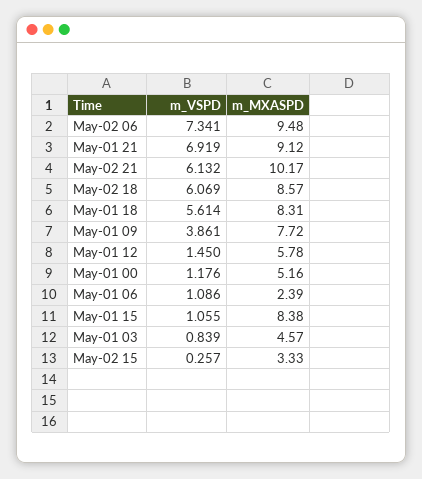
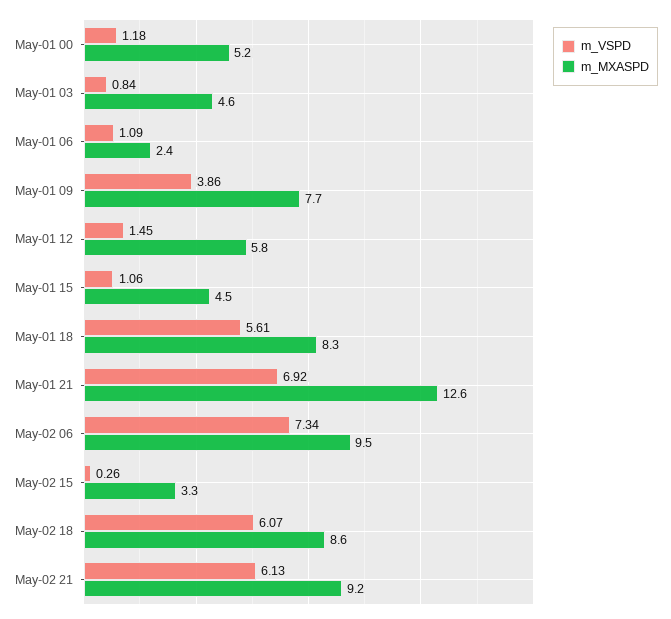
  {
    "m_VSPD": {
      "May-02 06": 7.341,
      "May-01 21": 6.919,
      "May-02 21": 6.132,
      "May-02 18": 6.069,
      "May-01 18": 5.614,
      "May-01 09": 3.861,
      "May-01 12": 1.45,
      "May-01 00": 1.176,
      "May-01 06": 1.086,
      "May-01 15": 1.055,
      "May-01 03": 0.839,
      "May-02 15": 0.257
    },
    "m_MXASPD": {
      "May-02 06": 9.48,
-     "May-01 21": 9.12,
+     "May-01 21": 12.6,
-     "May-02 21": 10.17,
+     "May-02 21": 9.2,
      "May-02 18": 8.57,
      "May-01 18": 8.31,
      "May-01 09": 7.72,
      "May-01 12": 5.78,
      "May-01 00": 5.16,
      "May-01 06": 2.39,
-     "May-01 15": 8.38,
+     "May-01 15": 4.5,
      "May-01 03": 4.57,
      "May-02 15": 3.33
    }
  }

